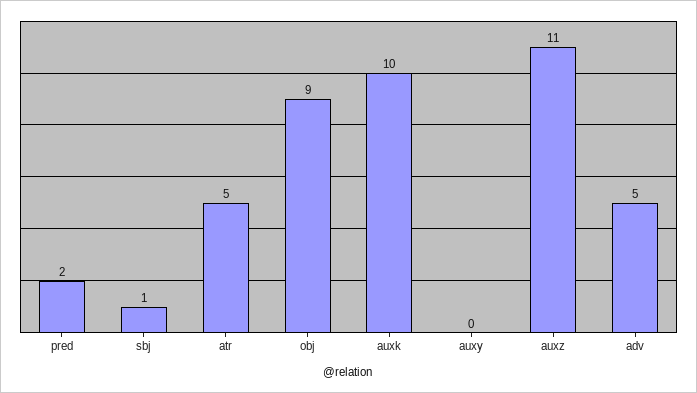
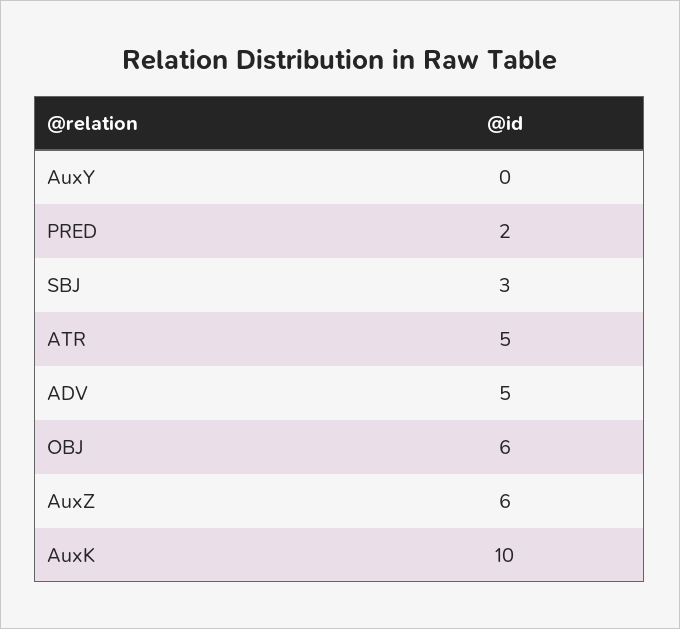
  {
    "pred": 2,
-   "sbj": 1,
+   "sbj": 3,
    "atr": 5,
-   "obj": 9,
+   "obj": 6,
    "auxk": 10,
    "auxy": 0,
-   "auxz": 11,
+   "auxz": 6,
    "adv": 5
  }

